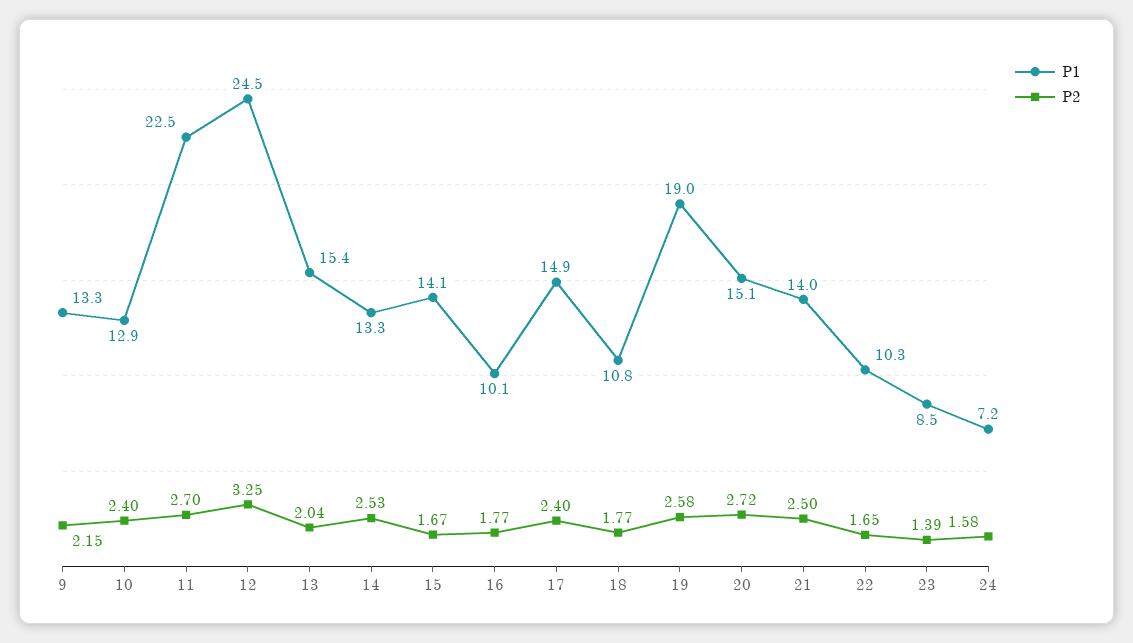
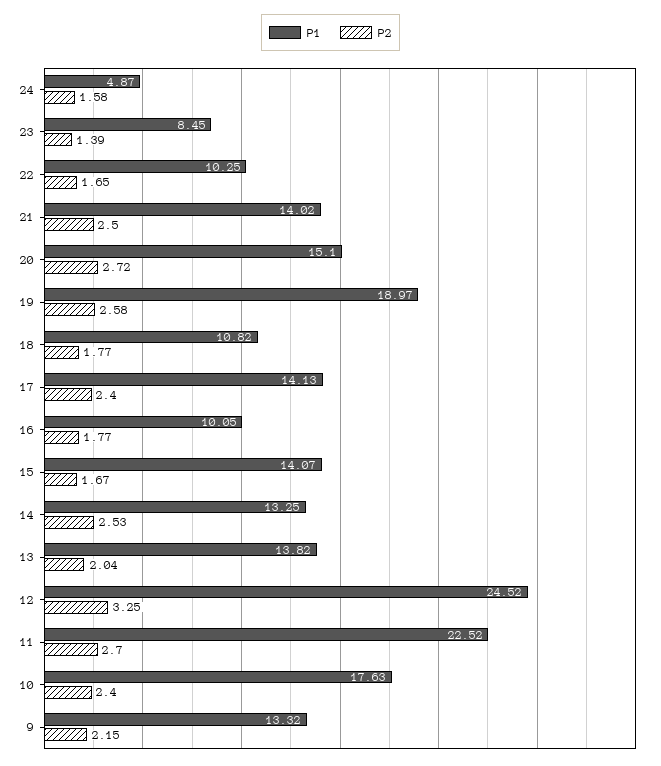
  {
    "P1": {
      "9": 13.32,
-     "10": 12.9,
+     "10": 17.63,
      "11": 22.52,
      "12": 24.52,
-     "13": 15.4,
+     "13": 13.82,
      "14": 13.25,
      "15": 14.07,
      "16": 10.05,
-     "17": 14.9,
+     "17": 14.13,
      "18": 10.82,
      "19": 18.97,
      "20": 15.1,
      "21": 14.02,
      "22": 10.25,
      "23": 8.45,
-     "24": 7.2
+     "24": 4.87
    },
    "P2": {
      "9": 2.15,
      "10": 2.4,
      "11": 2.7,
      "12": 3.25,
      "13": 2.04,
      "14": 2.53,
      "15": 1.67,
      "16": 1.77,
      "17": 2.4,
      "18": 1.77,
      "19": 2.58,
      "20": 2.72,
      "21": 2.5,
      "22": 1.65,
      "23": 1.39,
      "24": 1.58
    }
  }

